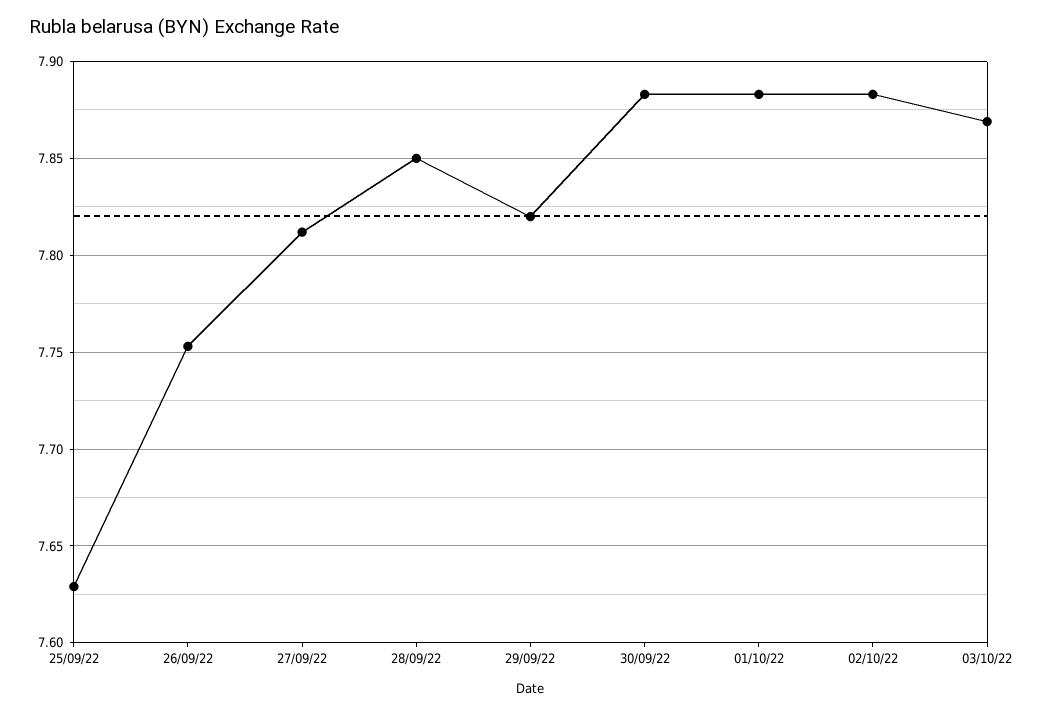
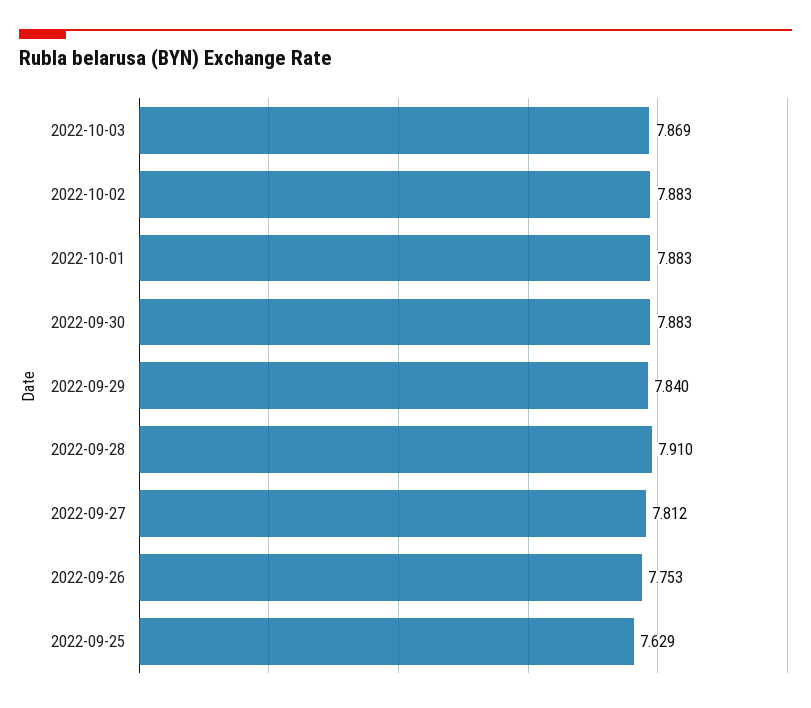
  {
    "25/09/22": 7.629,
    "26/09/22": 7.753,
    "27/09/22": 7.812,
-   "28/09/22": 7.85,
+   "28/09/22": 7.91,
-   "29/09/22": 7.82,
+   "29/09/22": 7.84,
    "30/09/22": 7.883,
    "01/10/22": 7.883,
    "02/10/22": 7.883,
    "03/10/22": 7.869
  }

